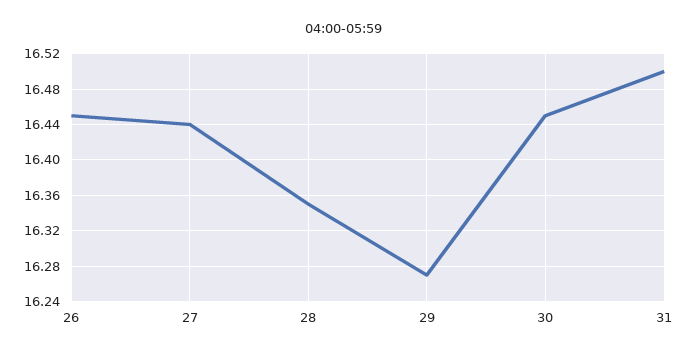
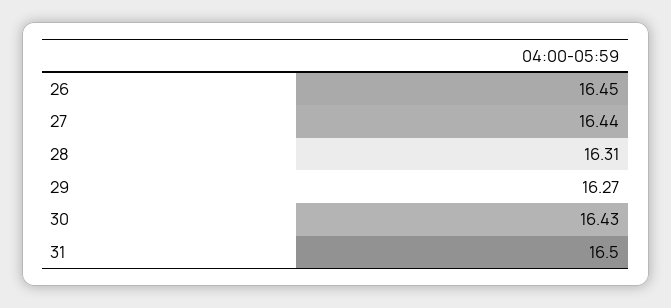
  {
    "26": 16.45,
    "27": 16.44,
-   "28": 16.35,
+   "28": 16.31,
    "29": 16.27,
-   "30": 16.45,
+   "30": 16.43,
    "31": 16.5
  }

